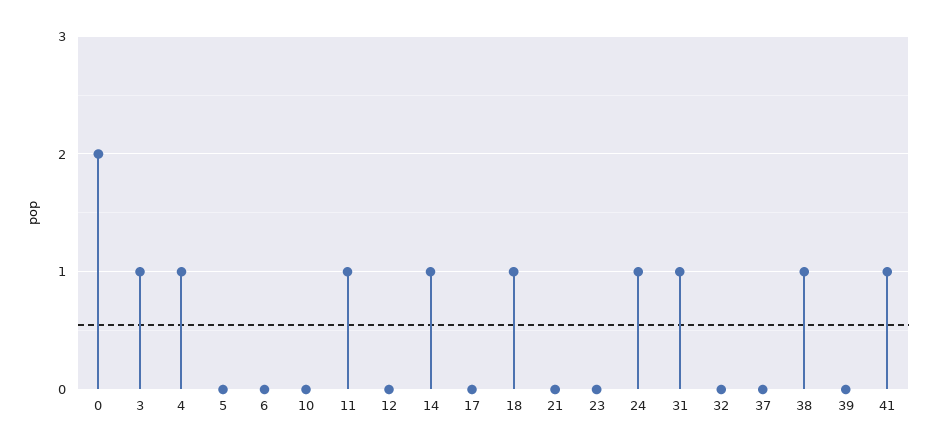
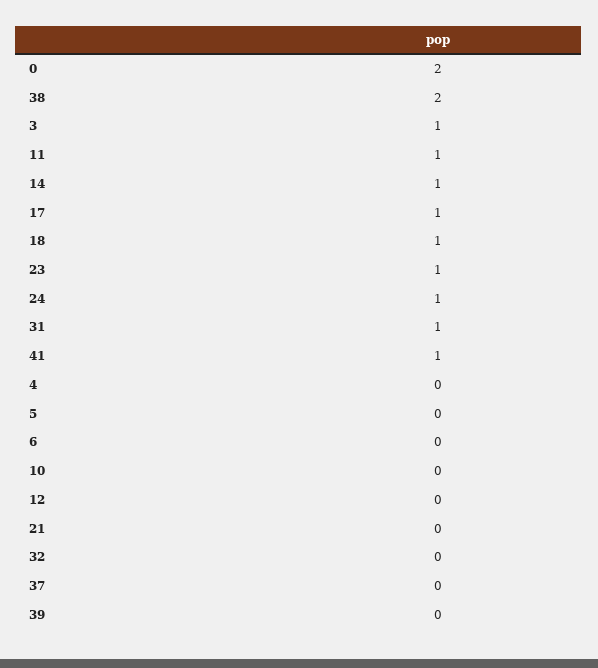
  {
    "0": 2,
    "3": 1,
-   "4": 1,
+   "4": 0,
    "5": 0,
    "6": 0,
    "10": 0,
    "11": 1,
    "12": 0,
    "14": 1,
-   "17": 0,
+   "17": 1,
    "18": 1,
    "21": 0,
-   "23": 0,
+   "23": 1,
    "24": 1,
    "31": 1,
    "32": 0,
    "37": 0,
-   "38": 1,
+   "38": 2,
    "39": 0,
    "41": 1
  }

